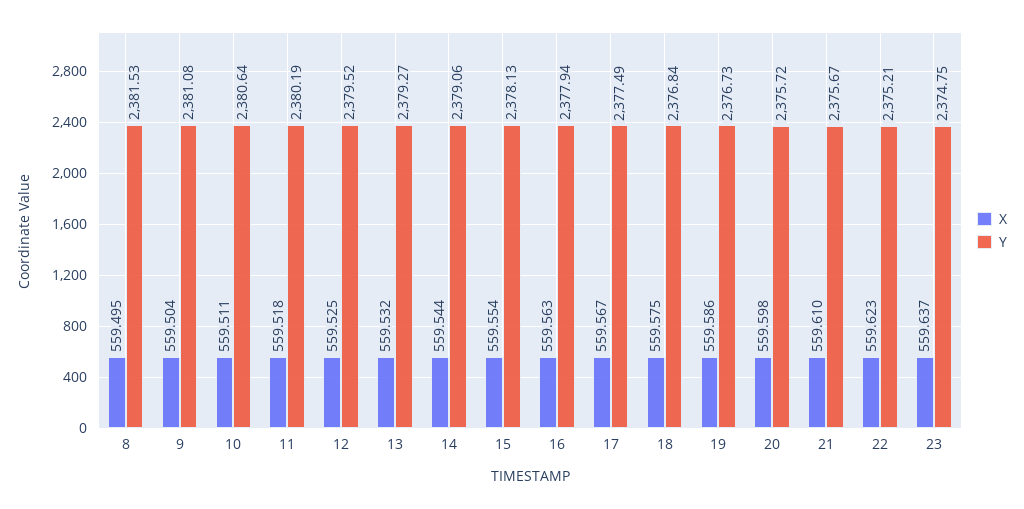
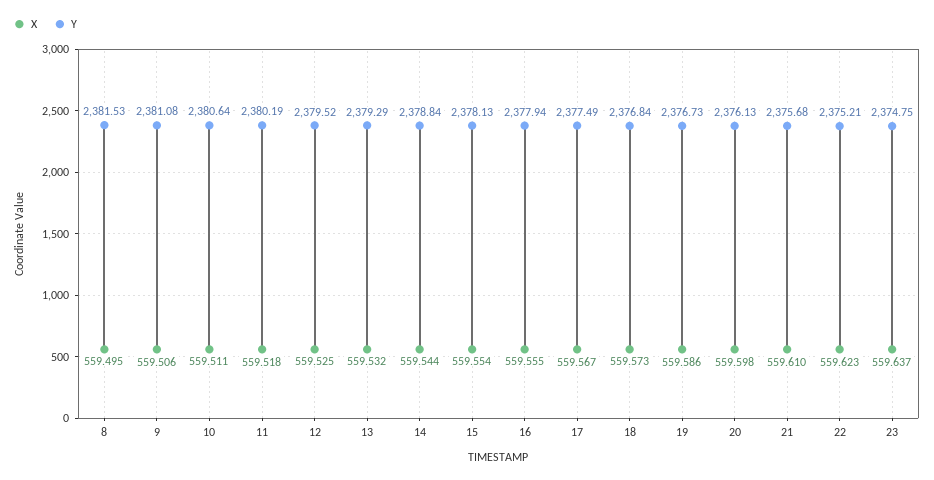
  {
    "X": {
      "8": 559.495,
-     "9": 559.504,
+     "9": 559.506,
      "10": 559.511,
      "11": 559.518,
      "12": 559.525,
      "13": 559.532,
      "14": 559.544,
      "15": 559.554,
-     "16": 559.563,
+     "16": 559.555,
      "17": 559.567,
-     "18": 559.575,
+     "18": 559.573,
      "19": 559.586,
      "20": 559.598,
      "21": 559.61,
      "22": 559.623,
      "23": 559.637
    },
    "Y": {
      "8": 2381.53,
      "9": 2381.08,
      "10": 2380.64,
      "11": 2380.19,
      "12": 2379.52,
-     "13": 2379.27,
+     "13": 2379.29,
-     "14": 2379.06,
+     "14": 2378.84,
      "15": 2378.13,
      "16": 2377.94,
      "17": 2377.49,
      "18": 2376.84,
      "19": 2376.73,
-     "20": 2375.72,
+     "20": 2376.13,
-     "21": 2375.67,
+     "21": 2375.68,
      "22": 2375.21,
      "23": 2374.75
    }
  }

